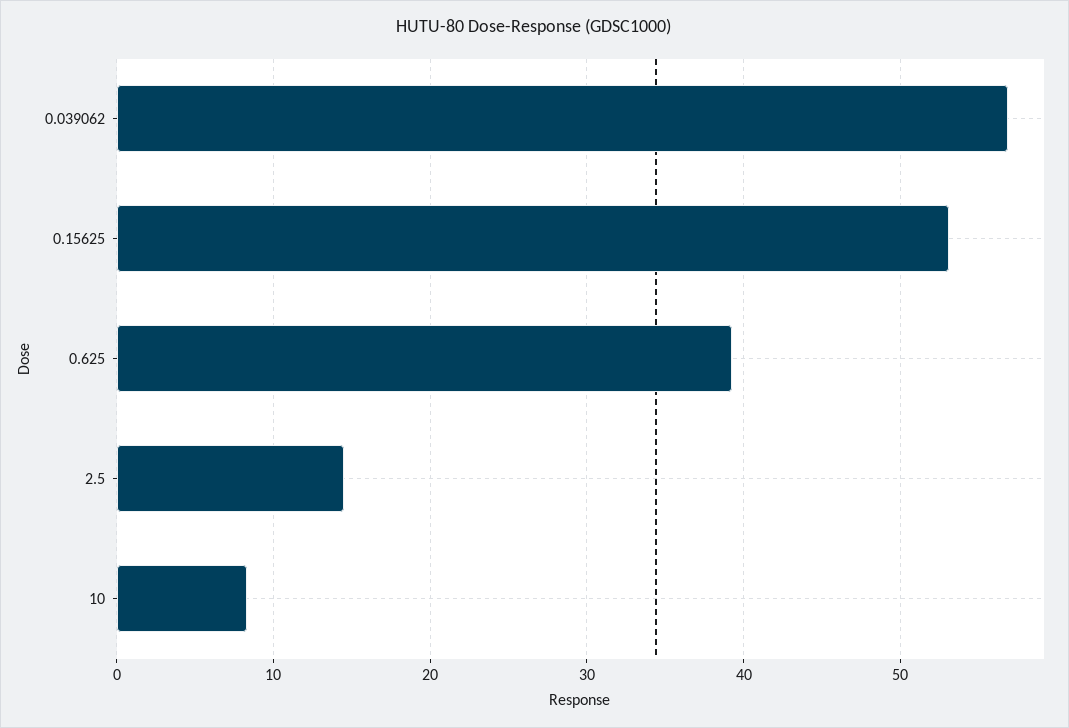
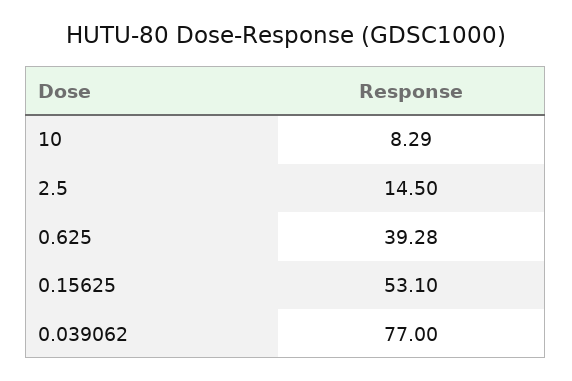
  {
-   "0.039062": 57,
+   "0.039062": 77,
    "0.15625": 53.1,
    "0.625": 39.28,
    "2.5": 14.5,
    "10": 8.29
  }

